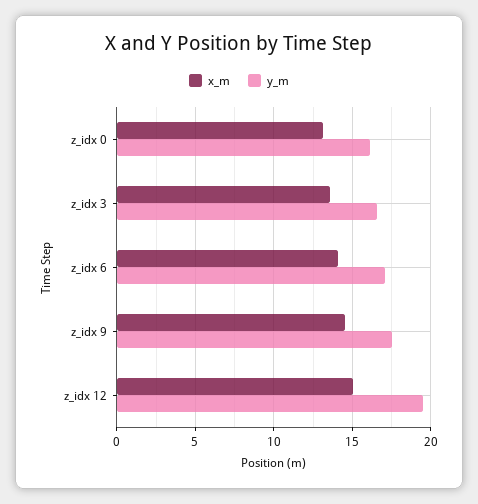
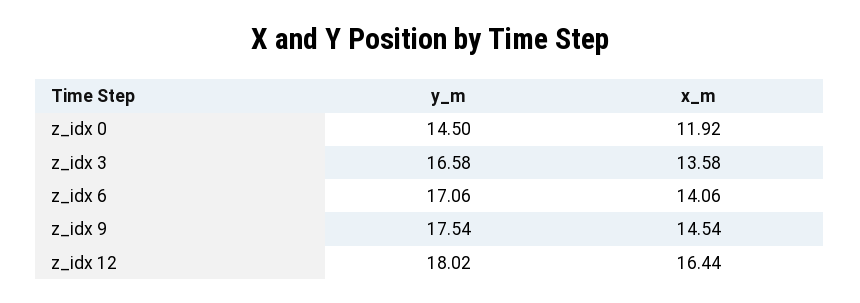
  {
    "x_m": {
-     "z_idx 0": 13,
+     "z_idx 0": 11.92,
      "z_idx 3": 13.58,
      "z_idx 6": 14.06,
      "z_idx 9": 14.54,
-     "z_idx 12": 15
+     "z_idx 12": 16.44
    },
    "y_m": {
-     "z_idx 0": 16,
+     "z_idx 0": 14.5,
      "z_idx 3": 16.58,
      "z_idx 6": 17.06,
      "z_idx 9": 17.54,
-     "z_idx 12": 19.5
+     "z_idx 12": 18.02
    }
  }

